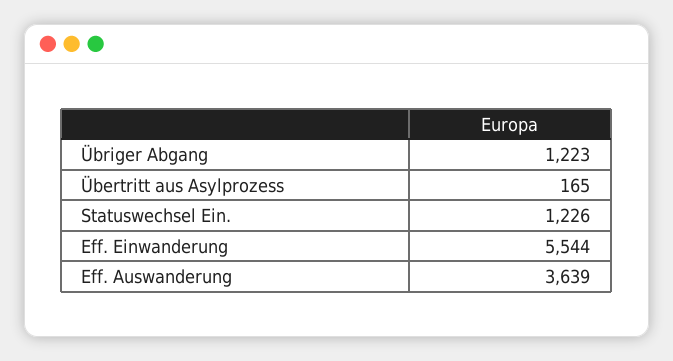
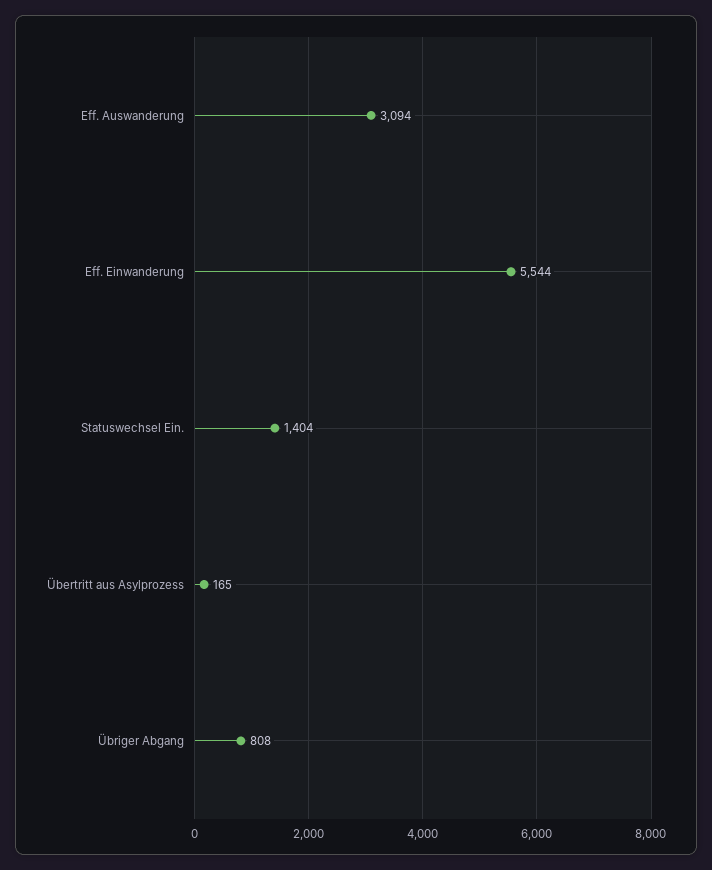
  {
-   "Übriger Abgang": 1223,
+   "Übriger Abgang": 808,
    "Übertritt aus Asylprozess": 165,
-   "Statuswechsel Ein.": 1226,
+   "Statuswechsel Ein.": 1404,
    "Eff. Einwanderung": 5544,
-   "Eff. Auswanderung": 3639
+   "Eff. Auswanderung": 3094
  }

